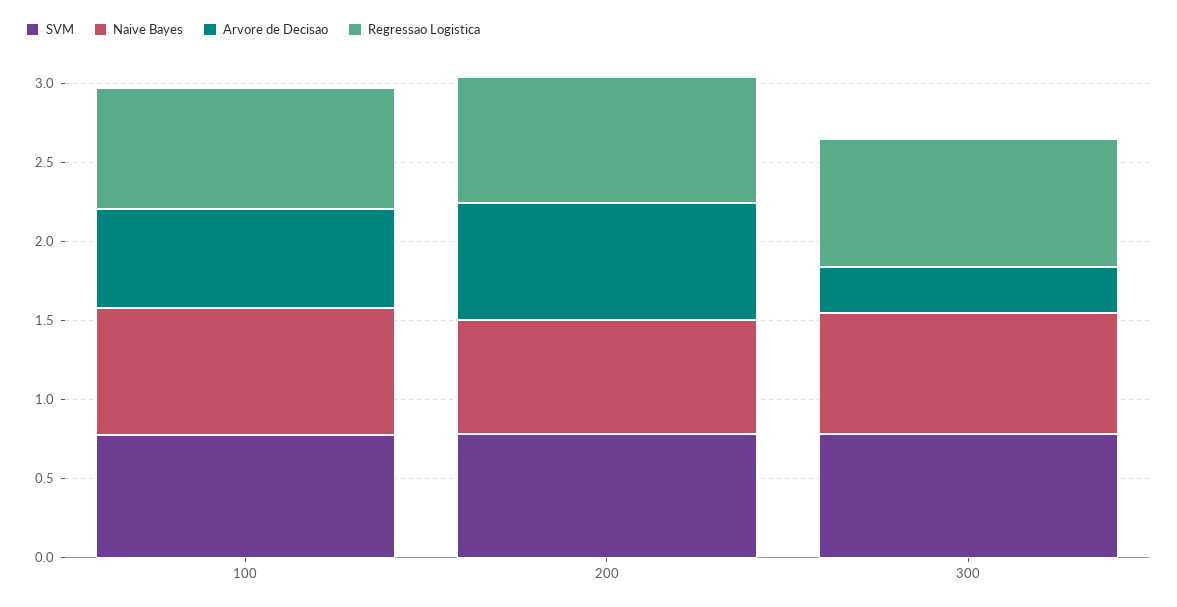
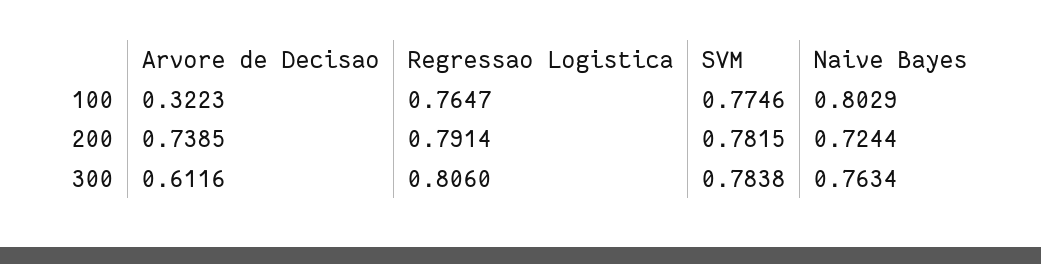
  {
    "SVM": {
      "100": 0.7746,
      "200": 0.7815,
      "300": 0.7838
    },
    "Naive Bayes": {
      "100": 0.8029,
      "200": 0.7244,
      "300": 0.7634
    },
    "Arvore de Decisao": {
-     "100": 0.6,
+     "100": 0.3223,
      "200": 0.7385,
-     "300": 0.3
+     "300": 0.6116
    },
    "Regressao Logistica": {
      "100": 0.7647,
      "200": 0.7914,
      "300": 0.806
    }
  }

